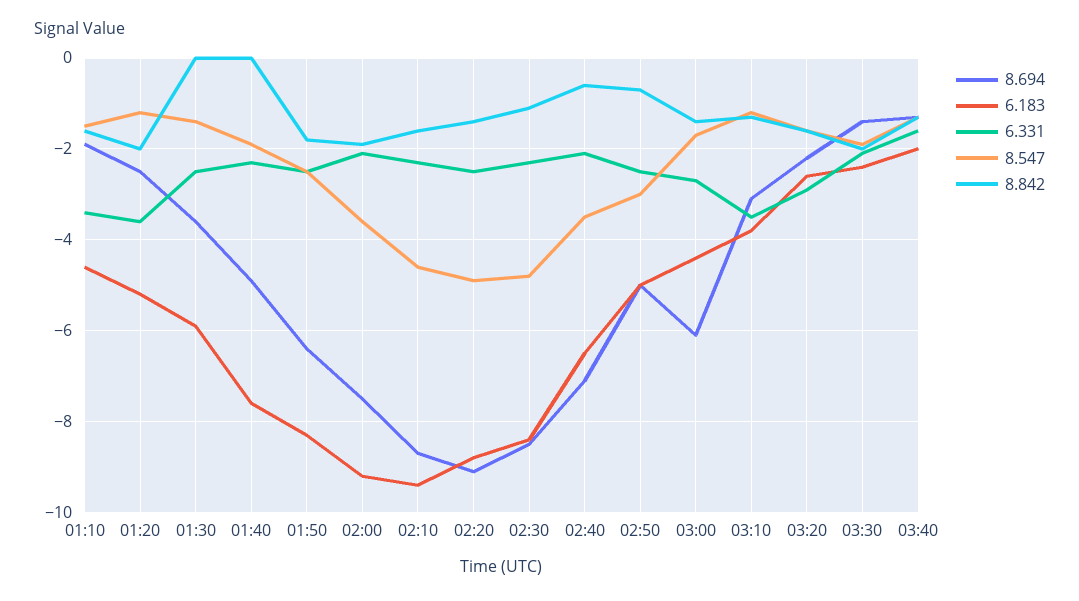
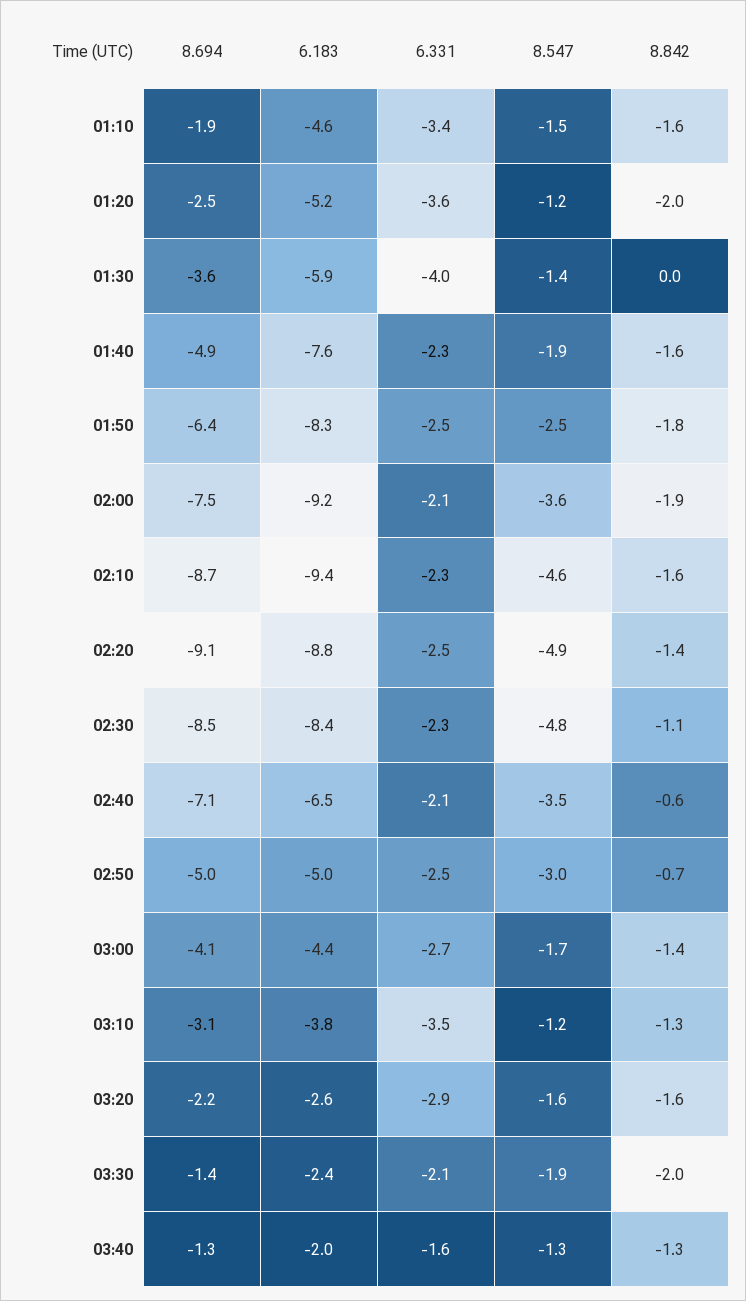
  {
    "8.694": {
      "01:10": -1.9,
      "01:20": -2.5,
      "01:30": -3.6,
      "01:40": -4.9,
      "01:50": -6.4,
      "02:00": -7.5,
      "02:10": -8.7,
      "02:20": -9.1,
      "02:30": -8.5,
      "02:40": -7.1,
      "02:50": -5,
-     "03:00": -6,
+     "03:00": -4.1,
      "03:10": -3.1,
      "03:20": -2.2,
      "03:30": -1.4,
      "03:40": -1.3
    },
    "6.183": {
      "01:10": -4.6,
      "01:20": -5.2,
      "01:30": -5.9,
      "01:40": -7.6,
      "01:50": -8.3,
      "02:00": -9.2,
      "02:10": -9.4,
      "02:20": -8.8,
      "02:30": -8.4,
      "02:40": -6.5,
      "02:50": -5,
      "03:00": -4.4,
      "03:10": -3.8,
      "03:20": -2.6,
      "03:30": -2.4,
      "03:40": -2
    },
    "6.331": {
      "01:10": -3.4,
      "01:20": -3.6,
-     "01:30": -2.5,
+     "01:30": -4,
      "01:40": -2.3,
      "01:50": -2.5,
      "02:00": -2.1,
      "02:10": -2.3,
      "02:20": -2.5,
      "02:30": -2.3,
      "02:40": -2.1,
      "02:50": -2.5,
      "03:00": -2.7,
      "03:10": -3.5,
      "03:20": -2.9,
      "03:30": -2.1,
      "03:40": -1.6
    },
    "8.547": {
      "01:10": -1.5,
      "01:20": -1.2,
      "01:30": -1.4,
      "01:40": -1.9,
      "01:50": -2.5,
      "02:00": -3.6,
      "02:10": -4.6,
      "02:20": -4.9,
      "02:30": -4.8,
      "02:40": -3.5,
      "02:50": -3,
      "03:00": -1.7,
      "03:10": -1.2,
      "03:20": -1.6,
      "03:30": -1.9,
      "03:40": -1.3
    },
    "8.842": {
      "01:10": -1.6,
      "01:20": -2,
      "01:30": 0,
-     "01:40": 0,
+     "01:40": -1.6,
      "01:50": -1.8,
      "02:00": -1.9,
      "02:10": -1.6,
      "02:20": -1.4,
      "02:30": -1.1,
      "02:40": -0.6,
      "02:50": -0.7,
      "03:00": -1.4,
      "03:10": -1.3,
      "03:20": -1.6,
      "03:30": -2,
      "03:40": -1.3
    }
  }

